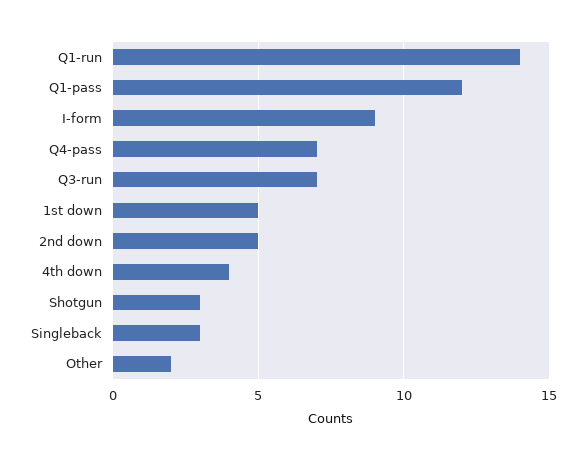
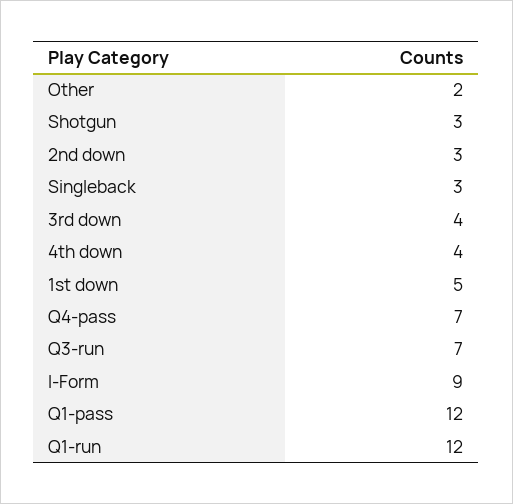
  {
-   "Q1-run": 14,
+   "Q1-run": 12,
    "Q1-pass": 12,
    "I-form": 9,
    "Q4-pass": 7,
    "Q3-run": 7,
    "1st down": 5,
-   "2nd down": 5,
+   "2nd down": 3,
    "4th down": 4,
    "Shotgun": 3,
    "Singleback": 3,
-   "Other": 2
+   "Other": 2,
+   "3rd down": 4
  }

